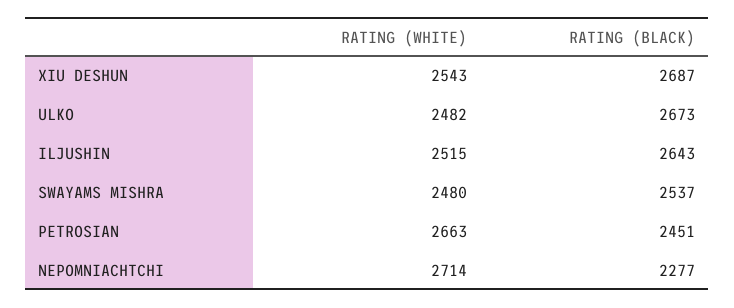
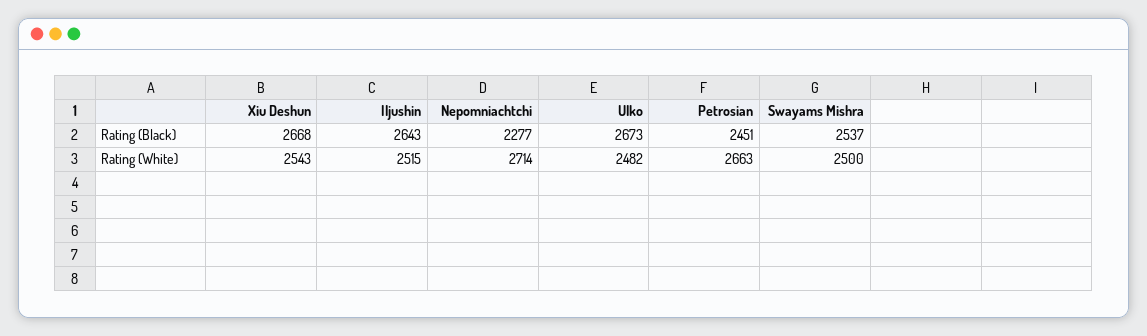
  {
    "RATING (WHITE)": {
      "XIU DESHUN": 2543,
      "ULKO": 2482,
      "ILJUSHIN": 2515,
-     "SWAYAMS MISHRA": 2480,
+     "SWAYAMS MISHRA": 2500,
      "PETROSIAN": 2663,
      "NEPOMNIACHTCHI": 2714
    },
    "RATING (BLACK)": {
-     "XIU DESHUN": 2687,
+     "XIU DESHUN": 2668,
      "ULKO": 2673,
      "ILJUSHIN": 2643,
      "SWAYAMS MISHRA": 2537,
      "PETROSIAN": 2451,
      "NEPOMNIACHTCHI": 2277
    }
  }

